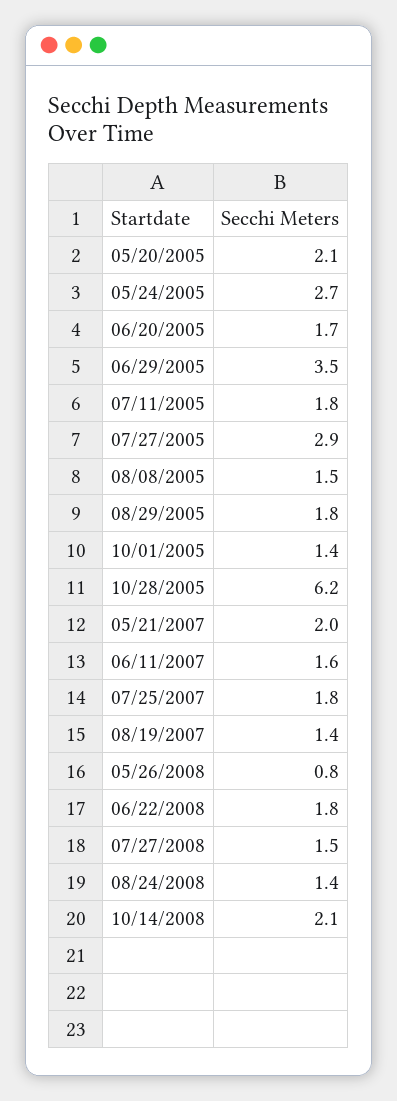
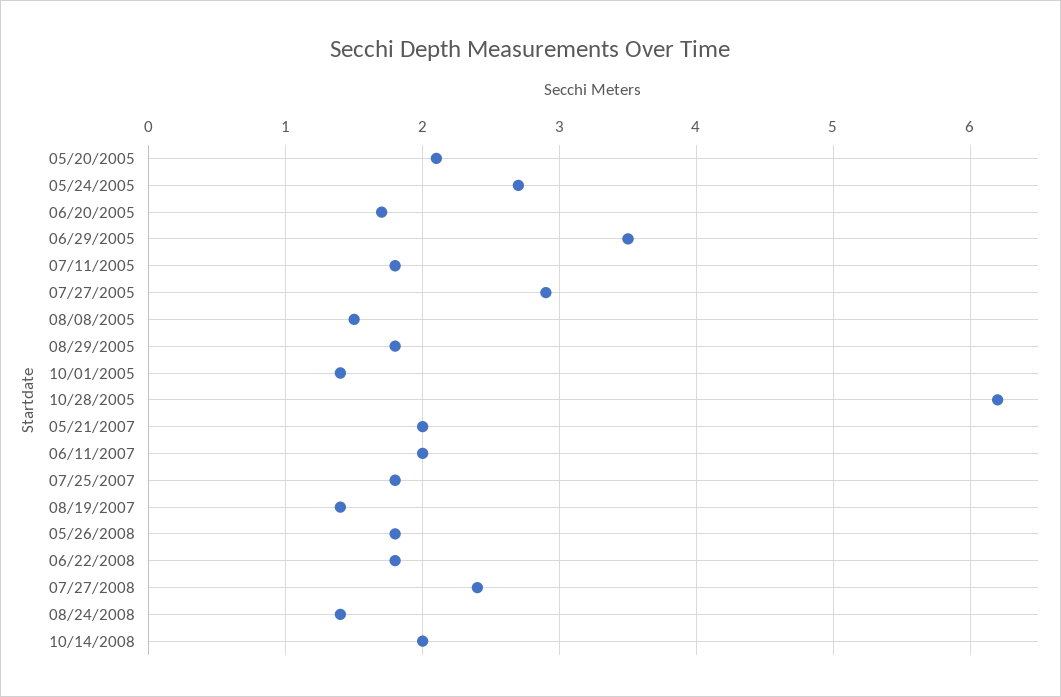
  {
    "05/20/2005": 2.1,
    "05/24/2005": 2.7,
    "06/20/2005": 1.7,
    "06/29/2005": 3.5,
    "07/11/2005": 1.8,
    "07/27/2005": 2.9,
    "08/08/2005": 1.5,
    "08/29/2005": 1.8,
    "10/01/2005": 1.4,
    "10/28/2005": 6.2,
    "05/21/2007": 2,
-   "06/11/2007": 1.6,
+   "06/11/2007": 2,
    "07/25/2007": 1.8,
    "08/19/2007": 1.4,
-   "05/26/2008": 0.8,
+   "05/26/2008": 1.8,
    "06/22/2008": 1.8,
-   "07/27/2008": 1.5,
+   "07/27/2008": 2.4,
    "08/24/2008": 1.4,
-   "10/14/2008": 2.1
+   "10/14/2008": 2
  }

